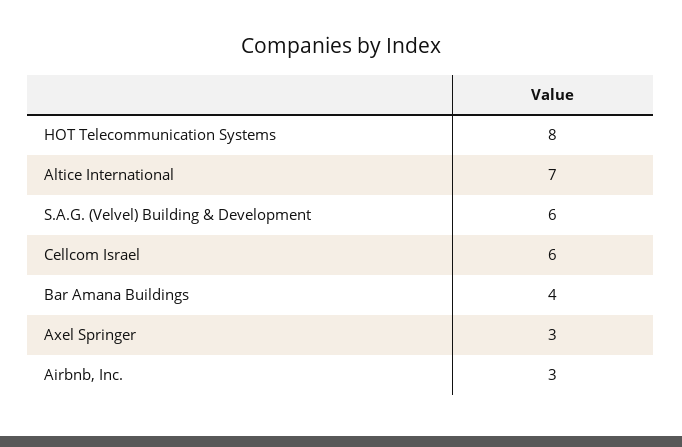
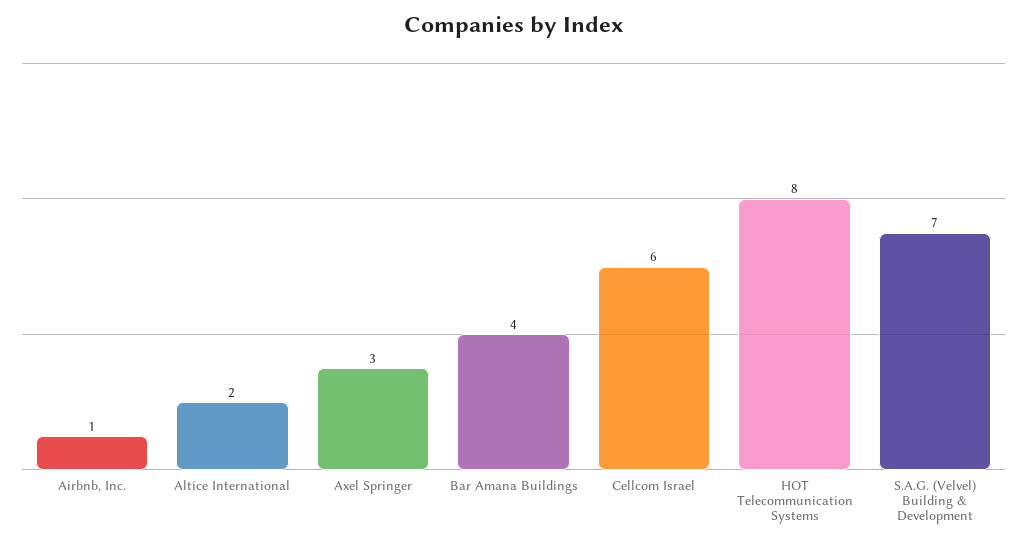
  {
    "HOT Telecommunication Systems": 8,
-   "Altice International": 7,
+   "Altice International": 2,
-   "S.A.G. (Velvel) Building & Development": 6,
+   "S.A.G. (Velvel) Building & Development": 7,
    "Cellcom Israel": 6,
    "Bar Amana Buildings": 4,
    "Axel Springer": 3,
-   "Airbnb, Inc.": 3
+   "Airbnb, Inc.": 1
  }

